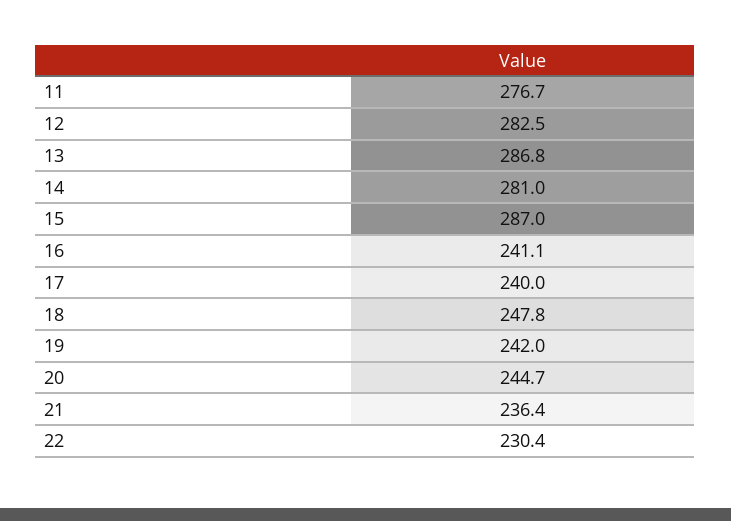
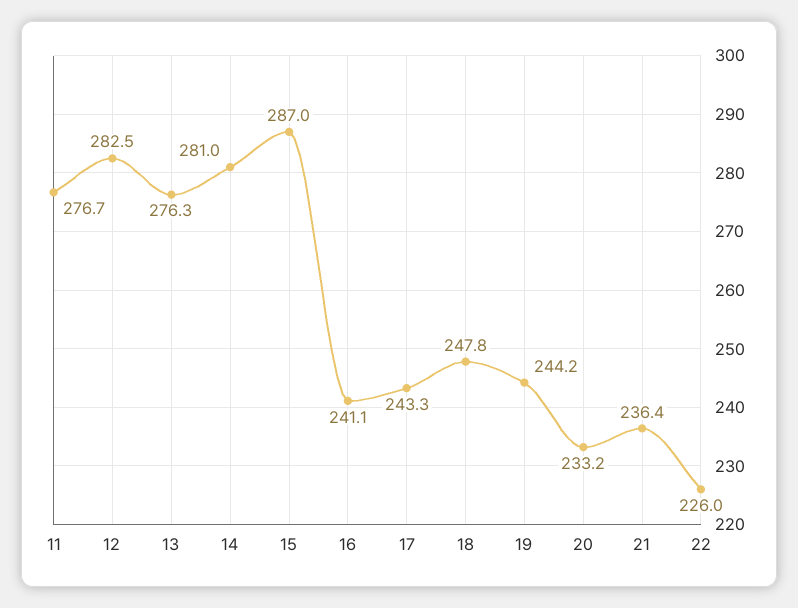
  {
    "11": 276.7,
    "12": 282.5,
-   "13": 286.8,
+   "13": 276.3,
    "14": 281,
    "15": 287,
    "16": 241.1,
-   "17": 240,
+   "17": 243.3,
    "18": 247.8,
-   "19": 242,
+   "19": 244.2,
-   "20": 244.7,
+   "20": 233.2,
    "21": 236.4,
-   "22": 230.4
+   "22": 226
  }

